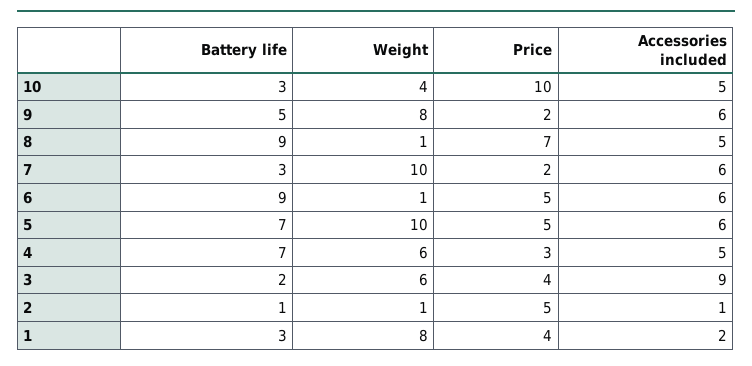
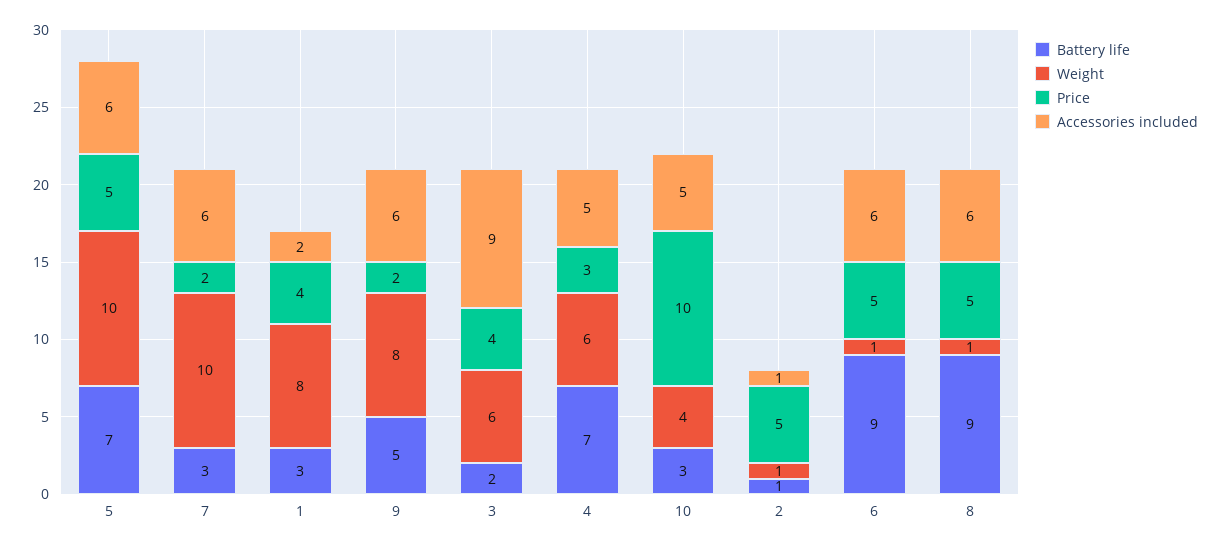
  {
    "Battery life": {
      "10": 3,
      "9": 5,
      "8": 9,
      "7": 3,
      "6": 9,
      "5": 7,
      "4": 7,
      "3": 2,
      "2": 1,
      "1": 3
    },
    "Weight": {
      "10": 4,
      "9": 8,
      "8": 1,
      "7": 10,
      "6": 1,
      "5": 10,
      "4": 6,
      "3": 6,
      "2": 1,
      "1": 8
    },
    "Price": {
      "10": 10,
      "9": 2,
-     "8": 7,
+     "8": 5,
      "7": 2,
      "6": 5,
      "5": 5,
      "4": 3,
      "3": 4,
      "2": 5,
      "1": 4
    },
    "Accessories included": {
      "10": 5,
      "9": 6,
-     "8": 5,
+     "8": 6,
      "7": 6,
      "6": 6,
      "5": 6,
      "4": 5,
      "3": 9,
      "2": 1,
      "1": 2
    }
  }

